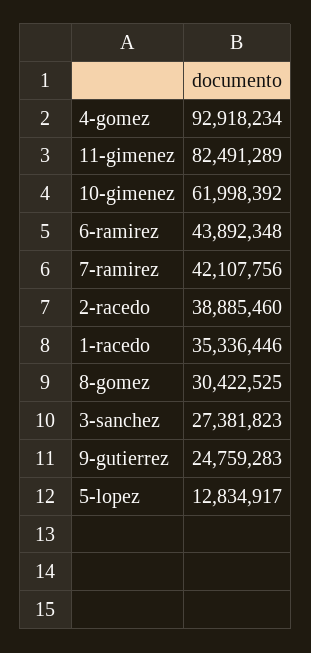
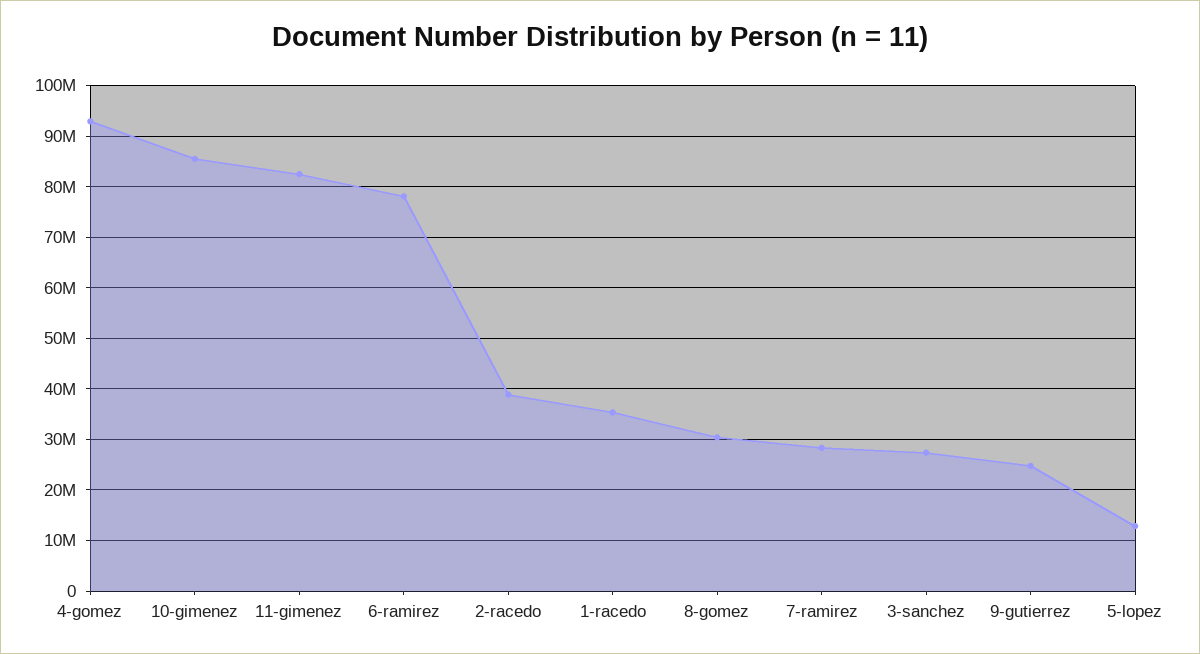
  {
    "4-gomez": 92918234,
    "11-gimenez": 82491289,
-   "10-gimenez": 61998392,
+   "10-gimenez": 86000000,
-   "6-ramirez": 43892348,
+   "6-ramirez": 78000000,
-   "7-ramirez": 42107756,
+   "7-ramirez": 28000000,
    "2-racedo": 38885460,
    "1-racedo": 35336446,
    "8-gomez": 30422525,
    "3-sanchez": 27381823,
    "9-gutierrez": 24759283,
    "5-lopez": 12834917
  }

